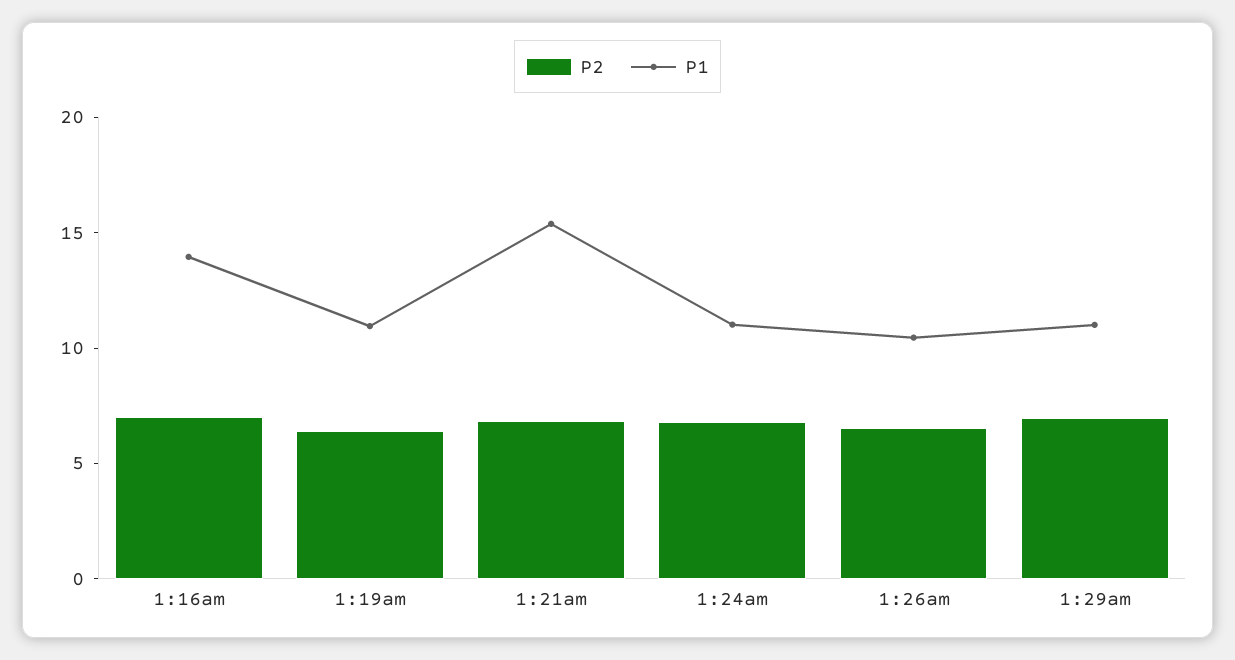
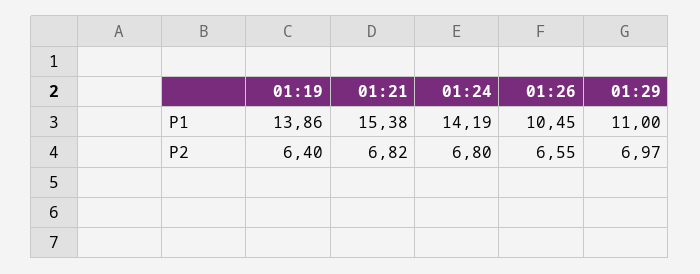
  {
    "P2": {
-     "1:16am": 7,
      "1:19am": 6.4,
      "1:21am": 6.82,
      "1:24am": 6.8,
      "1:26am": 6.55,
      "1:29am": 6.97
    },
    "P1": {
-     "1:16am": 14,
-     "1:19am": 11,
+     "1:19am": 13.86,
      "1:21am": 15.38,
-     "1:24am": 11,
+     "1:24am": 14.19,
      "1:26am": 10.45,
      "1:29am": 11
    }
  }

